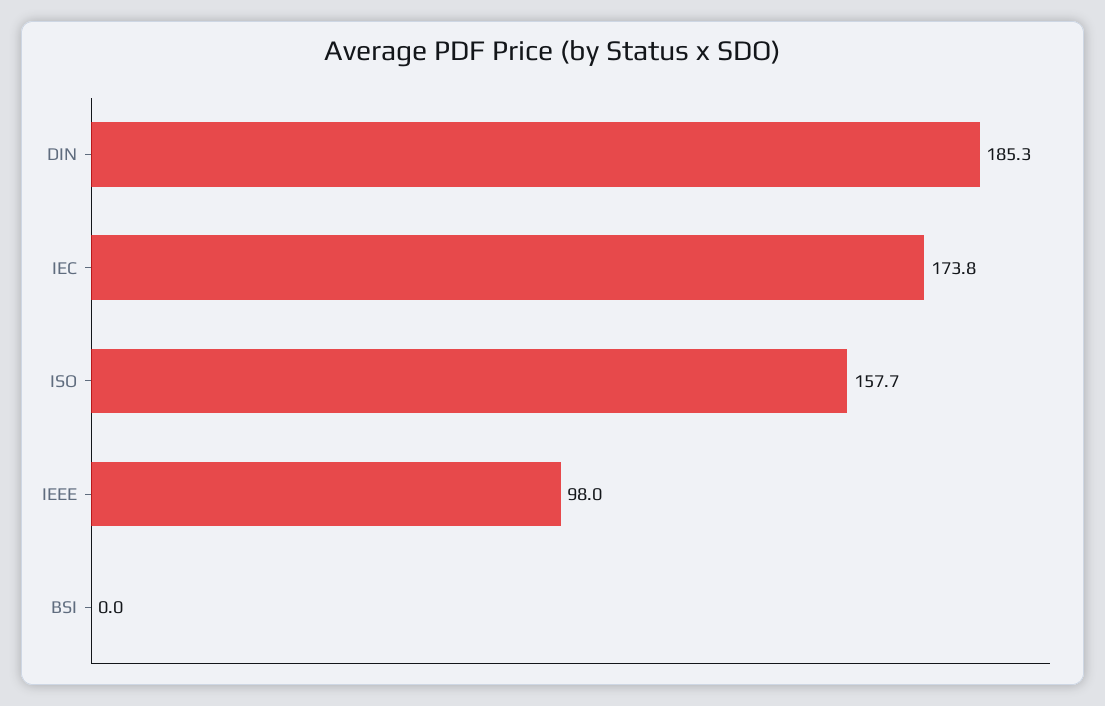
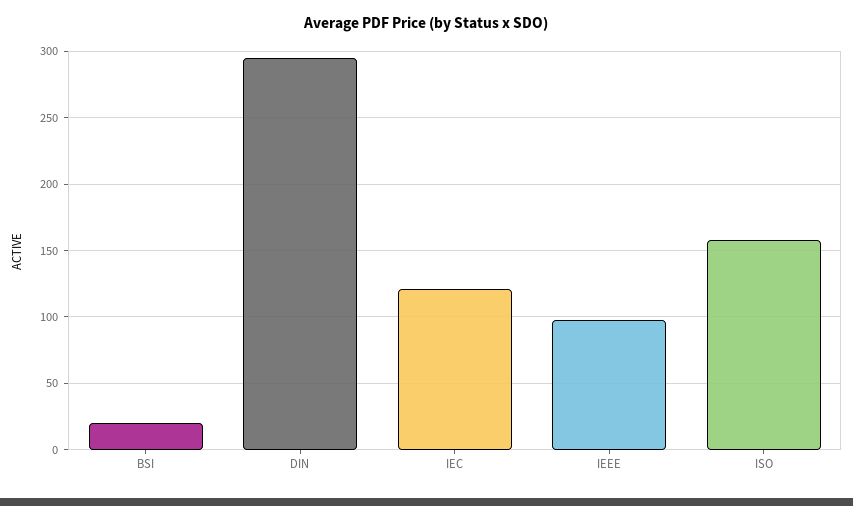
  {
-   "DIN": 185.3,
+   "DIN": 295,
-   "IEC": 173.8,
+   "IEC": 120,
    "ISO": 157.7,
    "IEEE": 98,
-   "BSI": 0
+   "BSI": 20
  }

